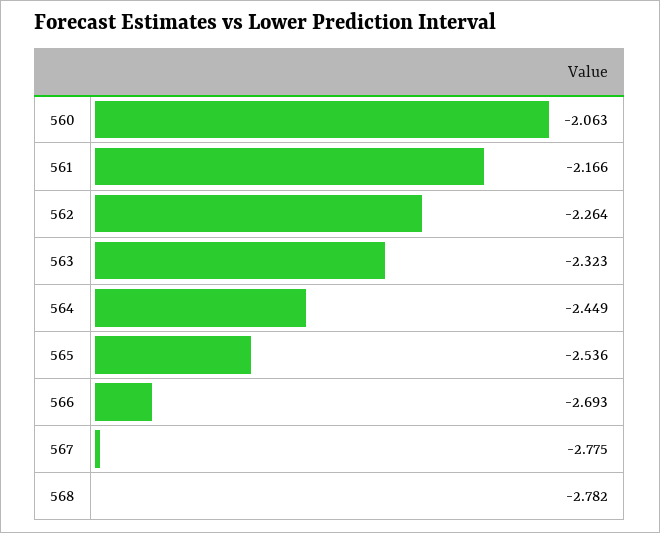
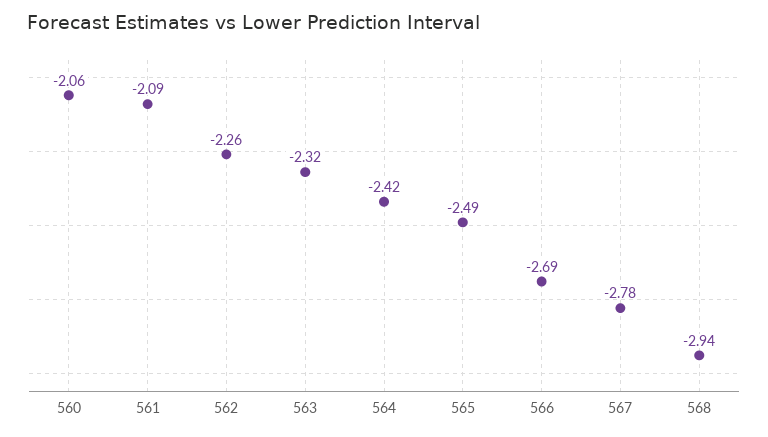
  {
    "560": -2.063,
-   "561": -2.166,
+   "561": -2.09,
    "562": -2.264,
    "563": -2.323,
-   "564": -2.449,
+   "564": -2.42,
-   "565": -2.536,
+   "565": -2.49,
    "566": -2.693,
    "567": -2.775,
-   "568": -2.782
+   "568": -2.94
  }

